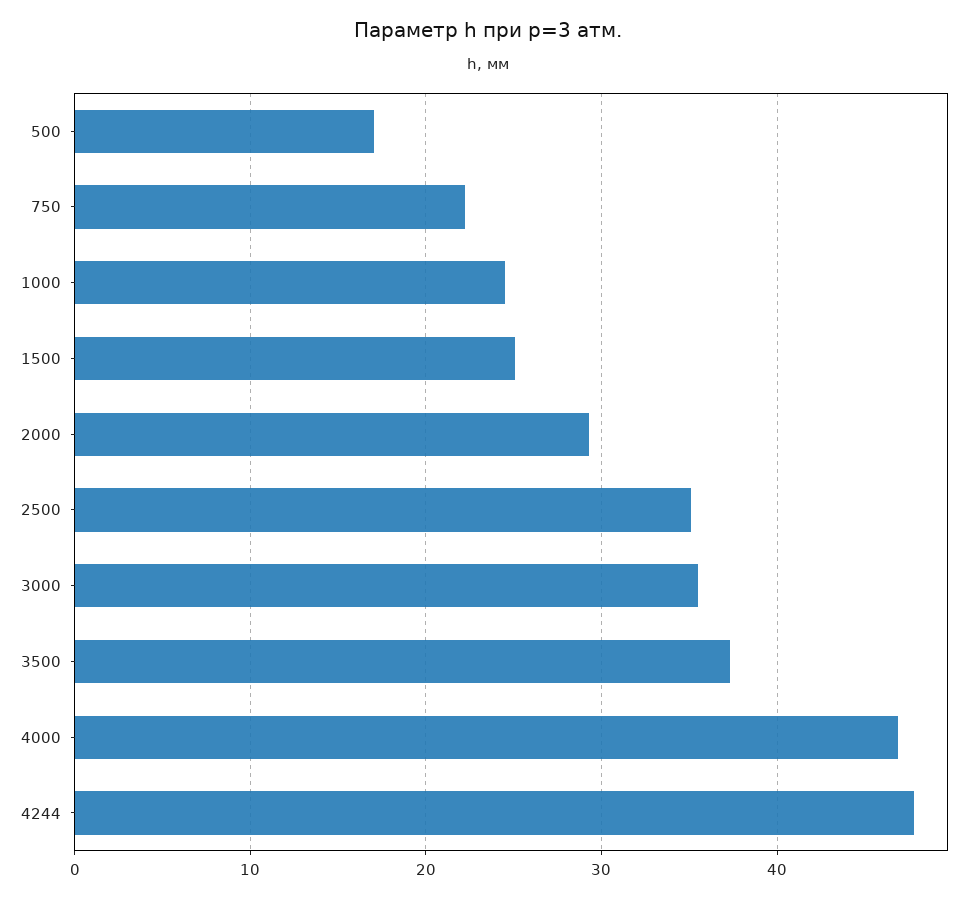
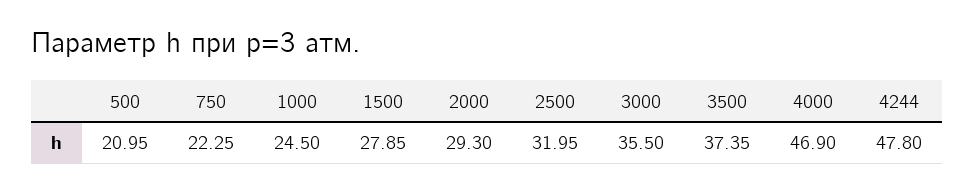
  {
-   "500": 17,
+   "500": 20.95,
    "750": 22.25,
    "1000": 24.5,
-   "1500": 25,
+   "1500": 27.85,
    "2000": 29.3,
-   "2500": 35,
+   "2500": 31.95,
    "3000": 35.5,
    "3500": 37.35,
    "4000": 46.9,
    "4244": 47.8
  }

